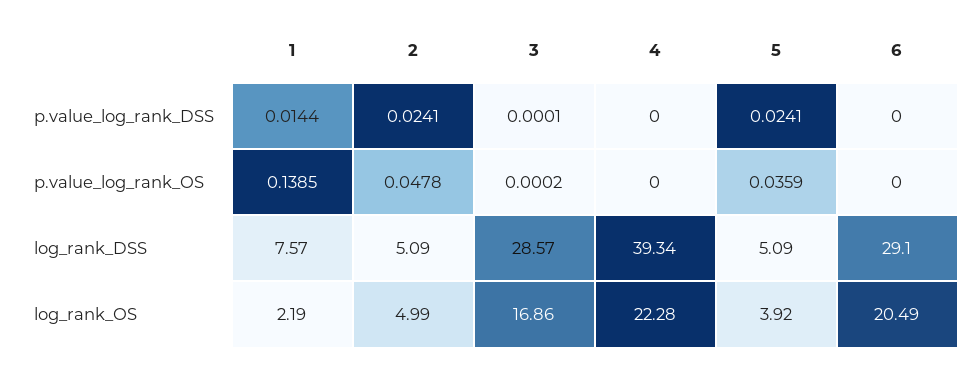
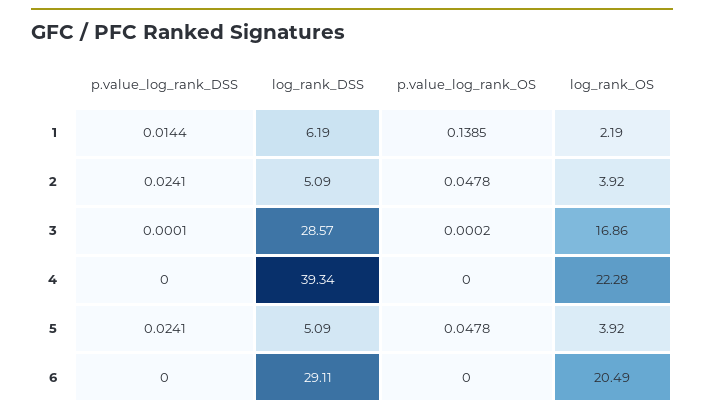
  {
    "1": {
      "p.value_log_rank_DSS": 0.0144,
      "p.value_log_rank_OS": 0.1385,
-     "log_rank_DSS": 7.57,
+     "log_rank_DSS": 6.19,
      "log_rank_OS": 2.19
    },
    "2": {
      "p.value_log_rank_DSS": 0.0241,
      "p.value_log_rank_OS": 0.0478,
      "log_rank_DSS": 5.09,
-     "log_rank_OS": 4.99
+     "log_rank_OS": 3.92
    },
    "3": {
      "p.value_log_rank_DSS": 0.0001,
      "p.value_log_rank_OS": 0.0002,
      "log_rank_DSS": 28.57,
      "log_rank_OS": 16.86
    },
    "4": {
      "p.value_log_rank_DSS": 0,
      "p.value_log_rank_OS": 0,
      "log_rank_DSS": 39.34,
      "log_rank_OS": 22.28
    },
    "5": {
      "p.value_log_rank_DSS": 0.0241,
-     "p.value_log_rank_OS": 0.0359,
+     "p.value_log_rank_OS": 0.0478,
      "log_rank_DSS": 5.09,
      "log_rank_OS": 3.92
    },
    "6": {
      "p.value_log_rank_DSS": 0,
      "p.value_log_rank_OS": 0,
-     "log_rank_DSS": 29.1,
+     "log_rank_DSS": 29.11,
      "log_rank_OS": 20.49
    }
  }

